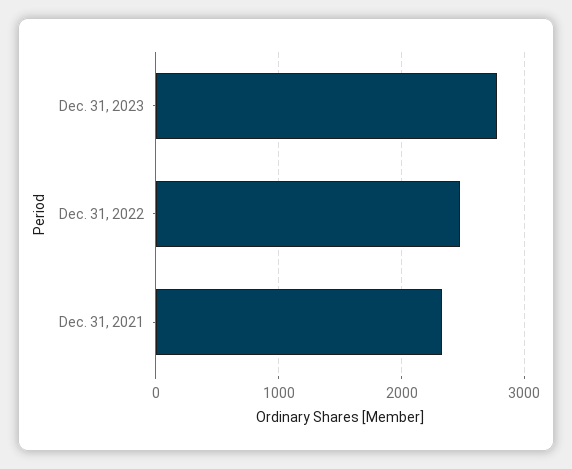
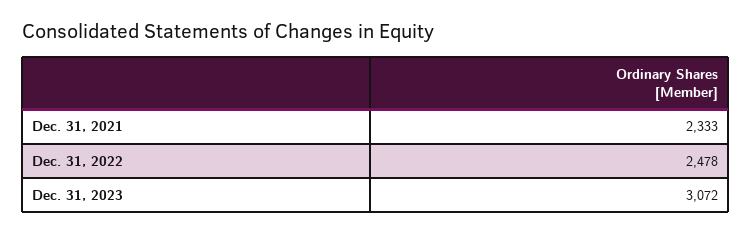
  {
-   "Dec. 31, 2023": 2800,
+   "Dec. 31, 2023": 3072,
    "Dec. 31, 2022": 2478,
    "Dec. 31, 2021": 2333
  }

